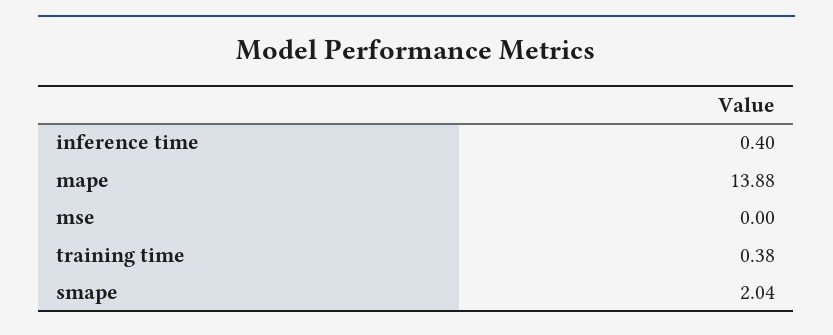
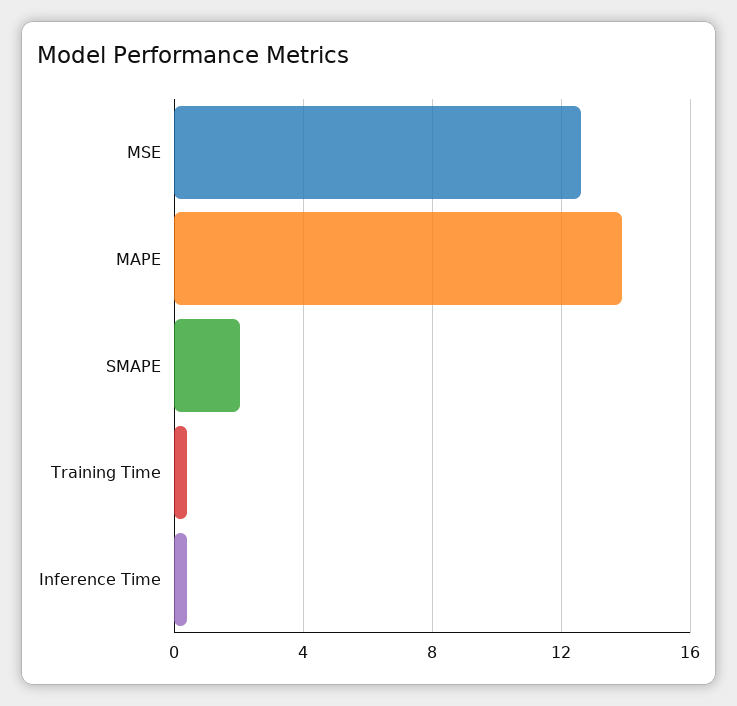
  {
    "inference time": 0.4,
    "mape": 13.88,
-   "mse": 0,
+   "mse": 12.5,
    "training time": 0.38,
    "smape": 2.04
  }

